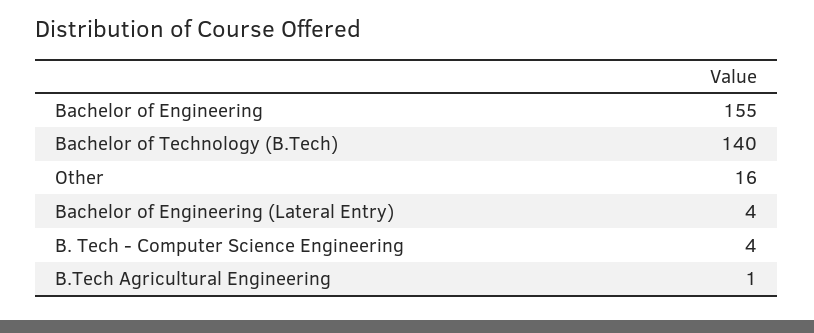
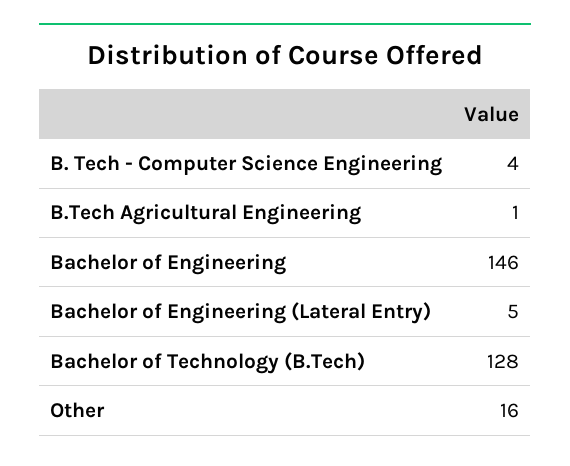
  {
-   "Bachelor of Engineering": 155,
+   "Bachelor of Engineering": 146,
-   "Bachelor of Technology (B.Tech)": 140,
+   "Bachelor of Technology (B.Tech)": 128,
    "Other": 16,
-   "Bachelor of Engineering (Lateral Entry)": 4,
+   "Bachelor of Engineering (Lateral Entry)": 5,
    "B. Tech - Computer Science Engineering": 4,
    "B.Tech Agricultural Engineering": 1
  }

